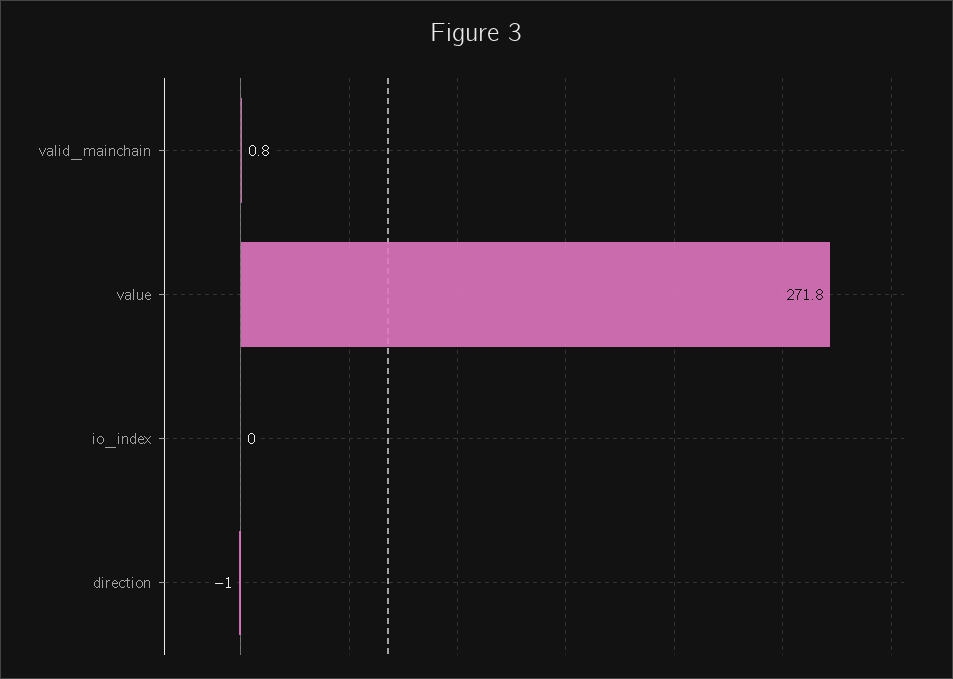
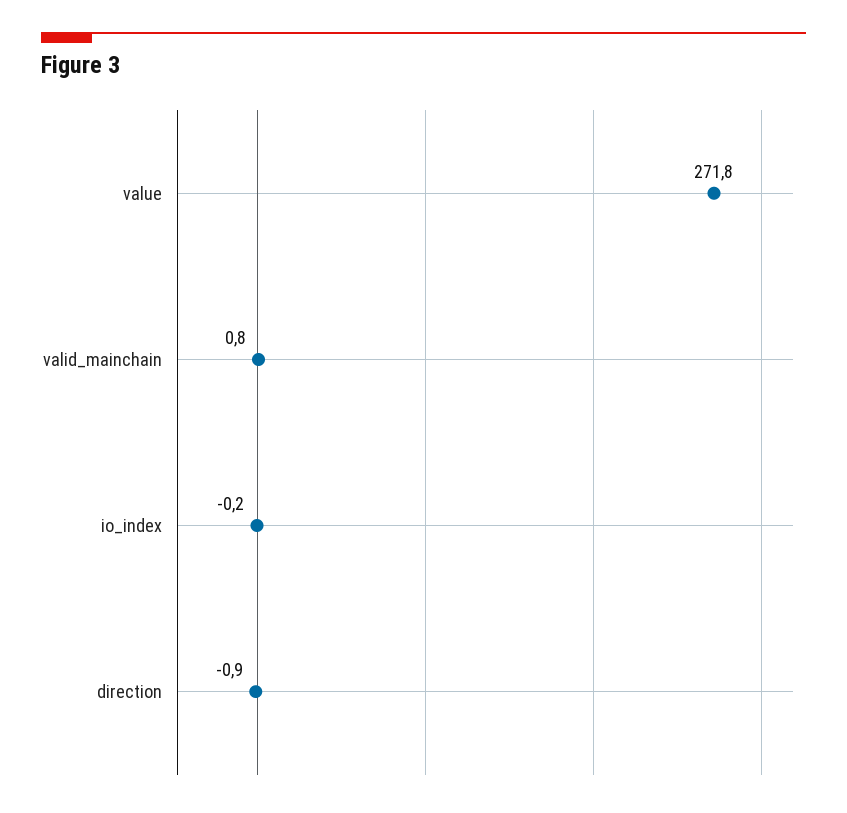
  {
    "valid_mainchain": 0.8,
    "value": 271.8,
-   "io_index": 0,
+   "io_index": -0.2,
-   "direction": -1
+   "direction": -0.9
  }

